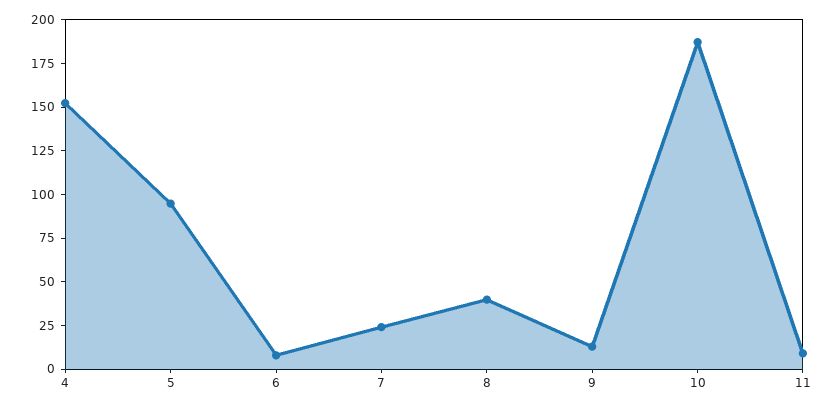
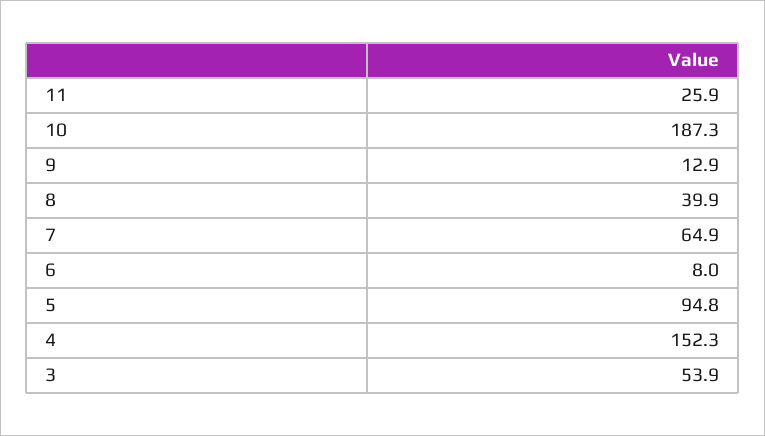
  {
    "4": 152.3,
    "5": 94.8,
    "6": 8,
-   "7": 25,
+   "7": 64.9,
    "8": 39.9,
    "9": 12.9,
    "10": 187.3,
-   "11": 10
+   "11": 25.9,
+   "3": 53.9
  }

